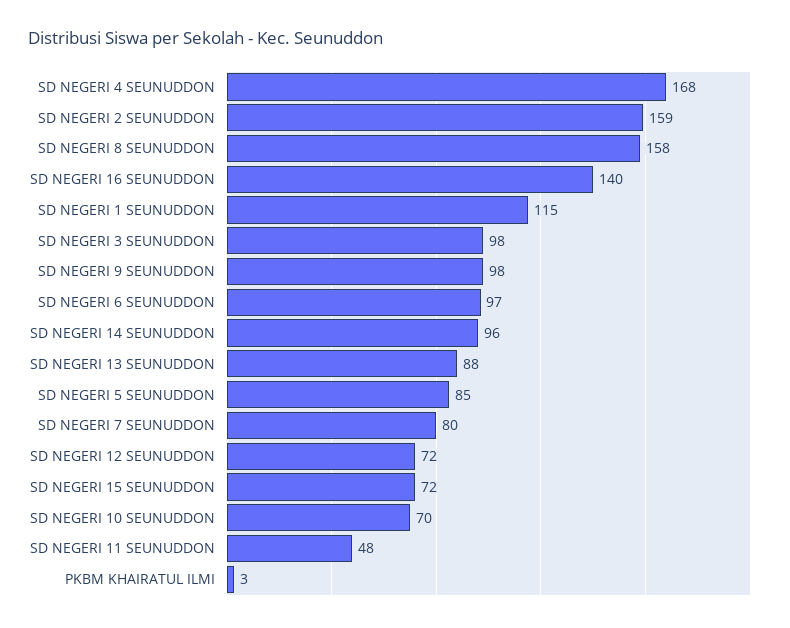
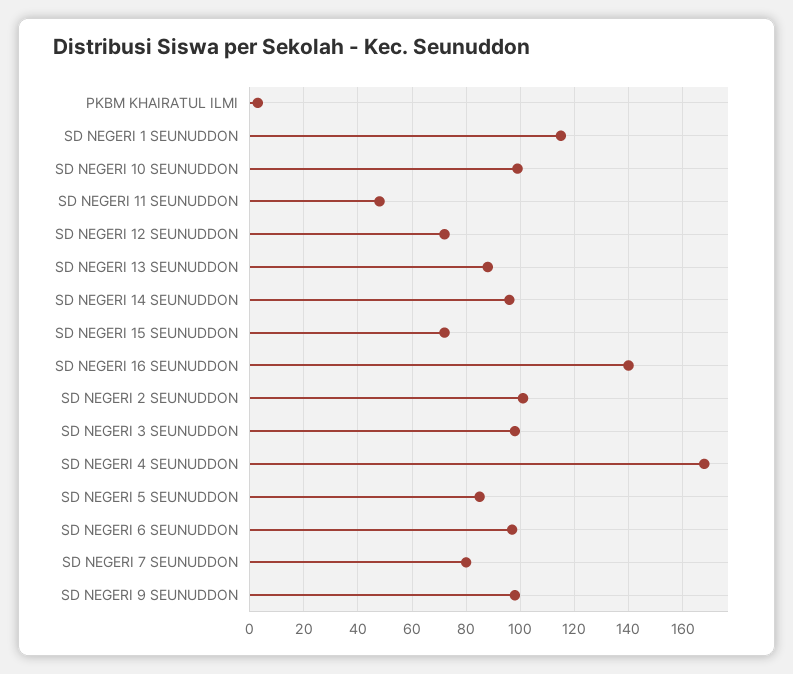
  {
    "SD NEGERI 4 SEUNUDDON": 168,
-   "SD NEGERI 2 SEUNUDDON": 159,
+   "SD NEGERI 2 SEUNUDDON": 100,
-   "SD NEGERI 8 SEUNUDDON": 158,
    "SD NEGERI 16 SEUNUDDON": 140,
    "SD NEGERI 1 SEUNUDDON": 115,
    "SD NEGERI 3 SEUNUDDON": 98,
    "SD NEGERI 9 SEUNUDDON": 98,
    "SD NEGERI 6 SEUNUDDON": 97,
    "SD NEGERI 14 SEUNUDDON": 96,
    "SD NEGERI 13 SEUNUDDON": 88,
    "SD NEGERI 5 SEUNUDDON": 85,
    "SD NEGERI 7 SEUNUDDON": 80,
    "SD NEGERI 12 SEUNUDDON": 72,
    "SD NEGERI 15 SEUNUDDON": 72,
-   "SD NEGERI 10 SEUNUDDON": 70,
+   "SD NEGERI 10 SEUNUDDON": 100,
    "SD NEGERI 11 SEUNUDDON": 48,
    "PKBM KHAIRATUL ILMI": 3
  }

